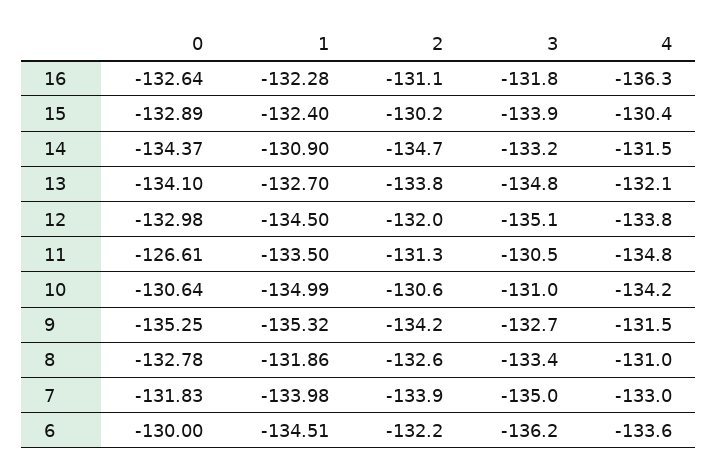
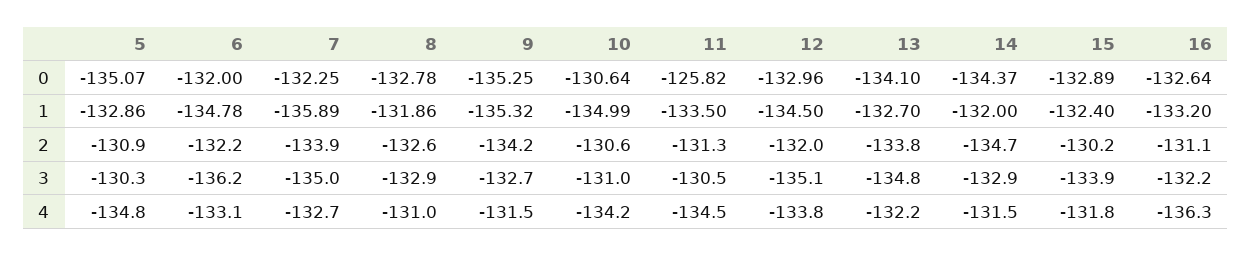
  {
    "0": {
      "16": -132.64,
      "15": -132.89,
      "14": -134.37,
      "13": -134.1,
-     "12": -132.98,
+     "12": -132.96,
-     "11": -126.61,
+     "11": -125.82,
      "10": -130.64,
      "9": -135.25,
      "8": -132.78,
-     "7": -131.83,
+     "7": -132.25,
-     "6": -130
+     "6": -132,
+     "5": -135.07
    },
    "1": {
-     "16": -132.28,
+     "16": -133.2,
      "15": -132.4,
-     "14": -130.9,
+     "14": -132,
      "13": -132.7,
      "12": -134.5,
      "11": -133.5,
      "10": -134.99,
      "9": -135.32,
      "8": -131.86,
-     "7": -133.98,
+     "7": -135.89,
-     "6": -134.51
+     "6": -134.78,
+     "5": -132.86
    },
    "2": {
      "16": -131.1,
      "15": -130.2,
      "14": -134.7,
      "13": -133.8,
      "12": -132,
      "11": -131.3,
      "10": -130.6,
      "9": -134.2,
      "8": -132.6,
      "7": -133.9,
-     "6": -132.2
+     "6": -132.2,
+     "5": -130.9
    },
    "3": {
-     "16": -131.8,
+     "16": -132.2,
      "15": -133.9,
-     "14": -133.2,
+     "14": -132.9,
      "13": -134.8,
      "12": -135.1,
      "11": -130.5,
      "10": -131,
      "9": -132.7,
-     "8": -133.4,
+     "8": -132.9,
      "7": -135,
-     "6": -136.2
+     "6": -136.2,
+     "5": -130.3
    },
    "4": {
      "16": -136.3,
-     "15": -130.4,
+     "15": -131.8,
      "14": -131.5,
-     "13": -132.1,
+     "13": -132.2,
      "12": -133.8,
-     "11": -134.8,
+     "11": -134.5,
      "10": -134.2,
      "9": -131.5,
      "8": -131,
-     "7": -133,
+     "7": -132.7,
-     "6": -133.6
+     "6": -133.1,
+     "5": -134.8
    }
  }

